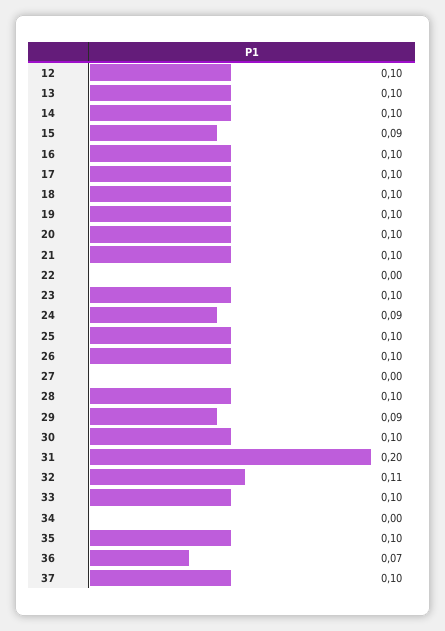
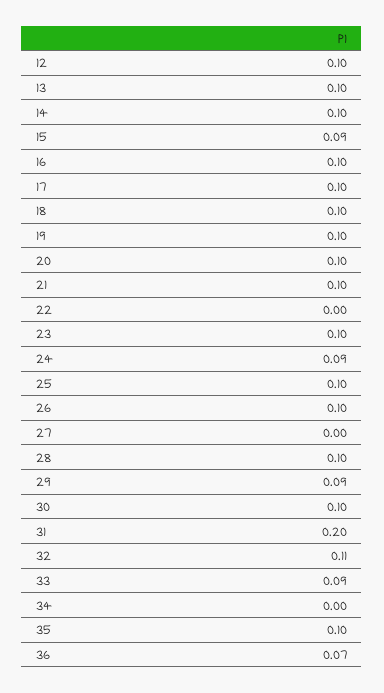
  {
    "12": 0.1,
    "13": 0.1,
    "14": 0.1,
    "15": 0.09,
    "16": 0.1,
    "17": 0.1,
    "18": 0.1,
    "19": 0.1,
    "20": 0.1,
    "21": 0.1,
    "22": 0,
    "23": 0.1,
    "24": 0.09,
    "25": 0.1,
    "26": 0.1,
    "27": 0,
    "28": 0.1,
    "29": 0.09,
    "30": 0.1,
    "31": 0.2,
    "32": 0.11,
-   "33": 0.1,
+   "33": 0.09,
    "34": 0,
    "35": 0.1,
-   "36": 0.07,
+   "36": 0.07
-   "37": 0.1
  }

